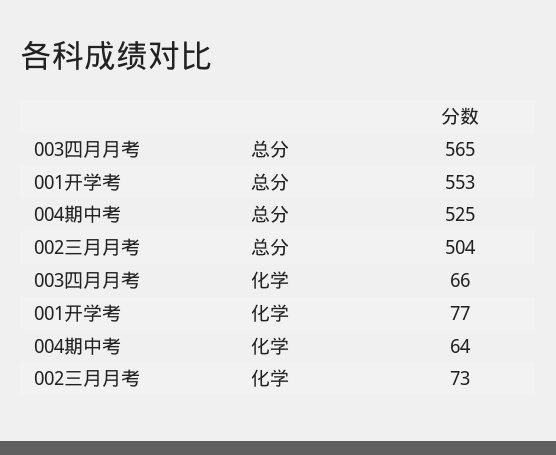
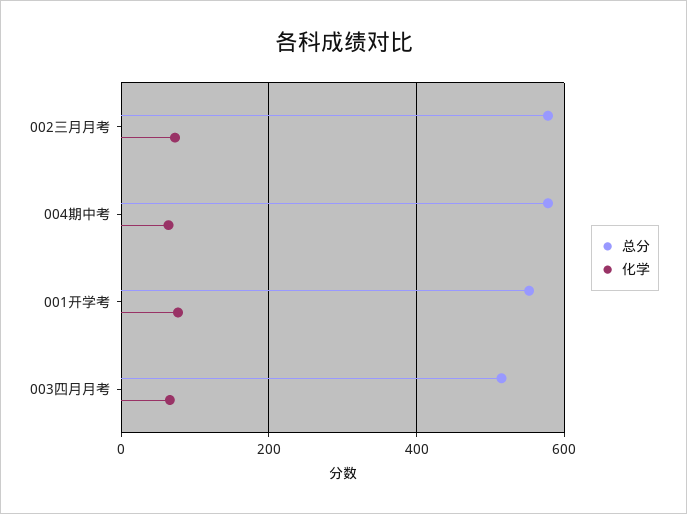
  {
    "总分": {
-     "003四月月考": 565,
+     "003四月月考": 520,
      "001开学考": 553,
-     "004期中考": 525,
+     "004期中考": 580,
-     "002三月月考": 504
+     "002三月月考": 580
    },
    "化学": {
      "003四月月考": 66,
      "001开学考": 77,
      "004期中考": 64,
      "002三月月考": 73
    }
  }

